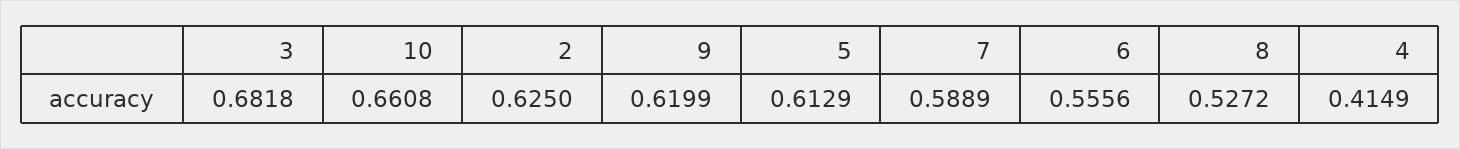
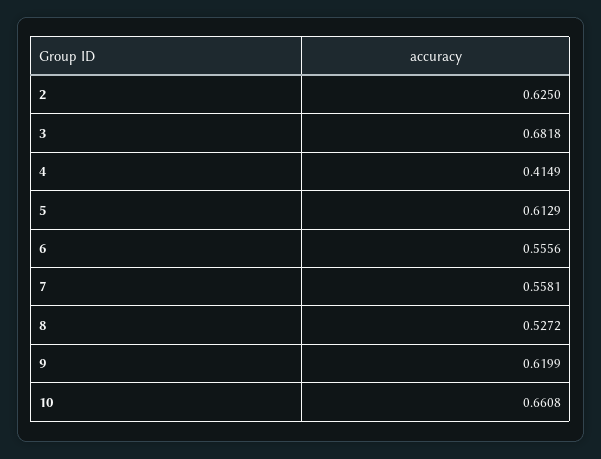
  {
    "3": 0.6818,
    "10": 0.6608,
    "2": 0.625,
    "9": 0.6199,
    "5": 0.6129,
-   "7": 0.5889,
+   "7": 0.5581,
    "6": 0.5556,
    "8": 0.5272,
    "4": 0.4149
  }

